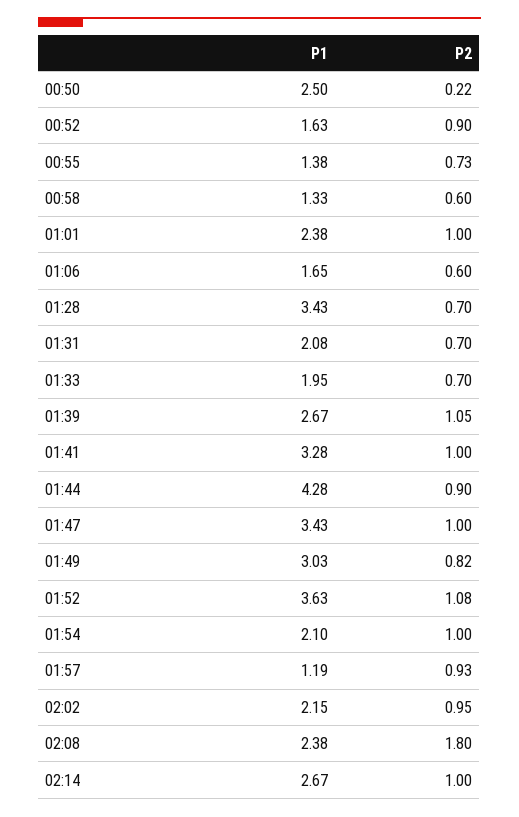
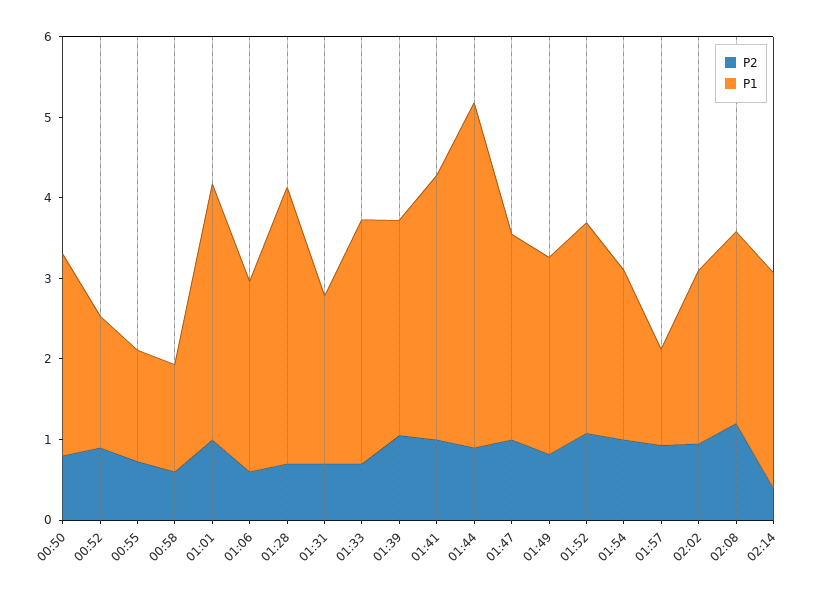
  {
    "P1": {
      "00:50": 2.5,
      "00:52": 1.63,
      "00:55": 1.38,
      "00:58": 1.33,
-     "01:01": 2.38,
+     "01:01": 3.2,
-     "01:06": 1.65,
+     "01:06": 2.4,
      "01:28": 3.43,
      "01:31": 2.08,
-     "01:33": 1.95,
+     "01:33": 3,
      "01:39": 2.67,
      "01:41": 3.28,
      "01:44": 4.28,
-     "01:47": 3.43,
+     "01:47": 2.6,
-     "01:49": 3.03,
+     "01:49": 2.4,
-     "01:52": 3.63,
+     "01:52": 2.6,
      "01:54": 2.1,
      "01:57": 1.19,
      "02:02": 2.15,
      "02:08": 2.38,
      "02:14": 2.67
    },
    "P2": {
-     "00:50": 0.22,
+     "00:50": 0.8,
      "00:52": 0.9,
      "00:55": 0.73,
      "00:58": 0.6,
      "01:01": 1,
      "01:06": 0.6,
      "01:28": 0.7,
      "01:31": 0.7,
      "01:33": 0.7,
      "01:39": 1.05,
      "01:41": 1,
      "01:44": 0.9,
      "01:47": 1,
      "01:49": 0.82,
      "01:52": 1.08,
      "01:54": 1,
      "01:57": 0.93,
      "02:02": 0.95,
-     "02:08": 1.8,
+     "02:08": 1.2,
-     "02:14": 1
+     "02:14": 0.4
    }
  }

